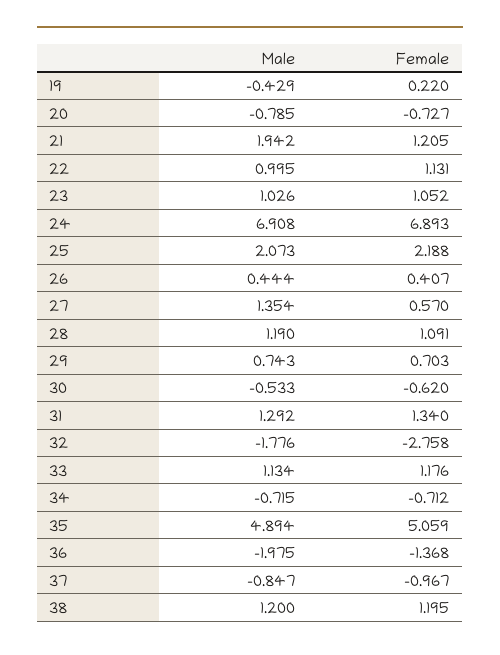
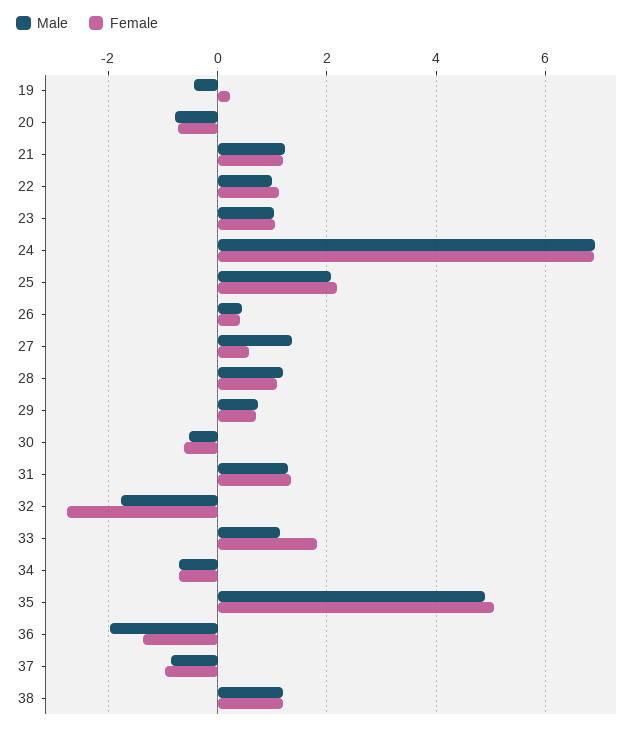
  {
    "Male": {
      "19": -0.429,
      "20": -0.785,
-     "21": 1.942,
+     "21": 1.2,
      "22": 0.995,
      "23": 1.026,
      "24": 6.908,
      "25": 2.073,
      "26": 0.444,
      "27": 1.354,
      "28": 1.19,
      "29": 0.743,
      "30": -0.533,
      "31": 1.292,
      "32": -1.776,
      "33": 1.134,
      "34": -0.715,
      "35": 4.894,
      "36": -1.975,
      "37": -0.847,
      "38": 1.2
    },
    "Female": {
      "19": 0.22,
      "20": -0.727,
      "21": 1.205,
      "22": 1.131,
      "23": 1.052,
      "24": 6.893,
      "25": 2.188,
      "26": 0.407,
      "27": 0.57,
      "28": 1.091,
      "29": 0.703,
      "30": -0.62,
      "31": 1.34,
      "32": -2.758,
-     "33": 1.176,
+     "33": 1.8,
      "34": -0.712,
      "35": 5.059,
      "36": -1.368,
      "37": -0.967,
      "38": 1.195
    }
  }

